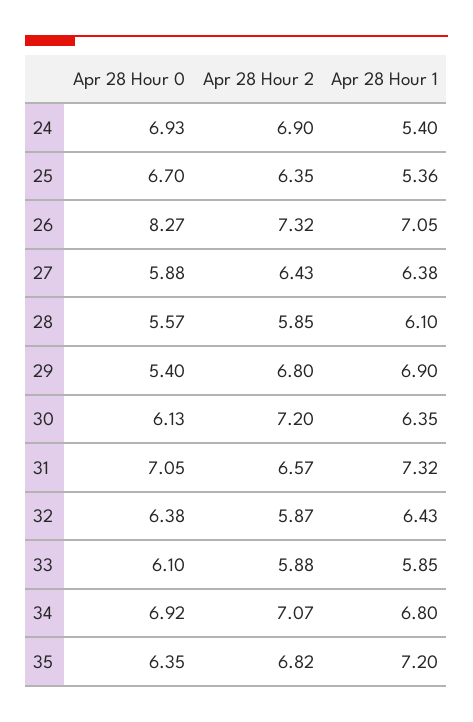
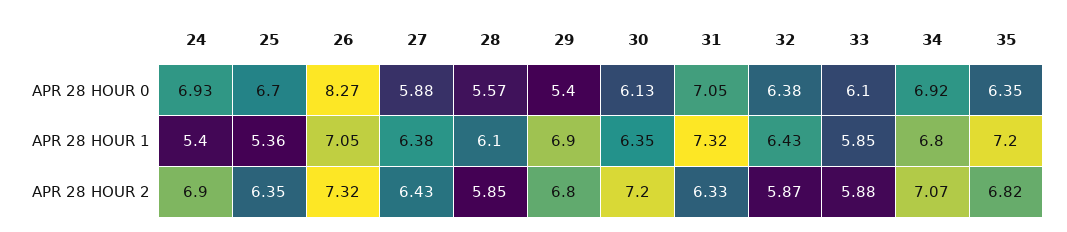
  {
    "Apr 28 Hour 0": {
      "24": 6.93,
      "25": 6.7,
      "26": 8.27,
      "27": 5.88,
      "28": 5.57,
      "29": 5.4,
      "30": 6.13,
      "31": 7.05,
      "32": 6.38,
      "33": 6.1,
      "34": 6.92,
      "35": 6.35
    },
    "Apr 28 Hour 2": {
      "24": 6.9,
      "25": 6.35,
      "26": 7.32,
      "27": 6.43,
      "28": 5.85,
      "29": 6.8,
      "30": 7.2,
-     "31": 6.57,
+     "31": 6.33,
      "32": 5.87,
      "33": 5.88,
      "34": 7.07,
      "35": 6.82
    },
    "Apr 28 Hour 1": {
      "24": 5.4,
      "25": 5.36,
      "26": 7.05,
      "27": 6.38,
      "28": 6.1,
      "29": 6.9,
      "30": 6.35,
      "31": 7.32,
      "32": 6.43,
      "33": 5.85,
      "34": 6.8,
      "35": 7.2
    }
  }

